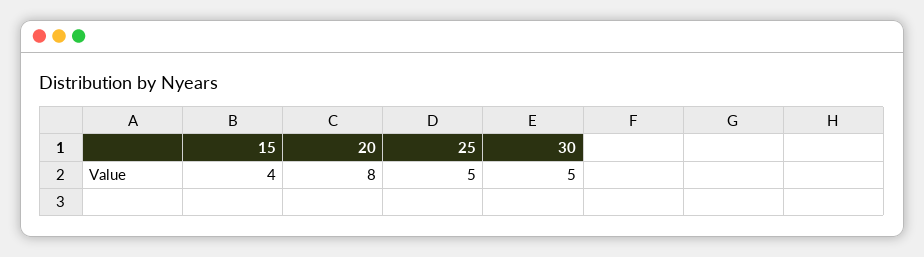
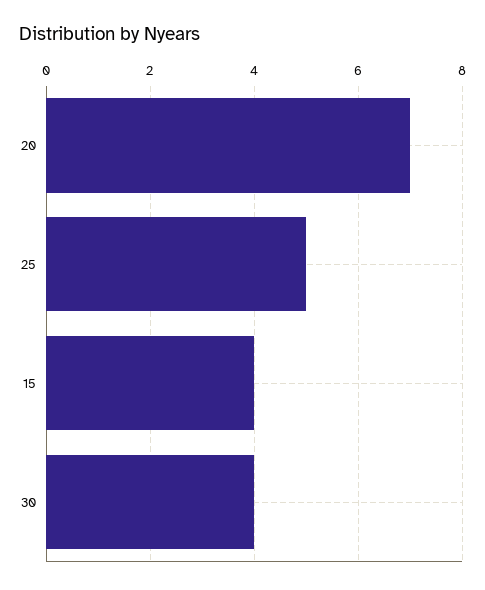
  {
    "15": 4,
-   "20": 8,
+   "20": 7,
    "25": 5,
-   "30": 5
+   "30": 4
  }

